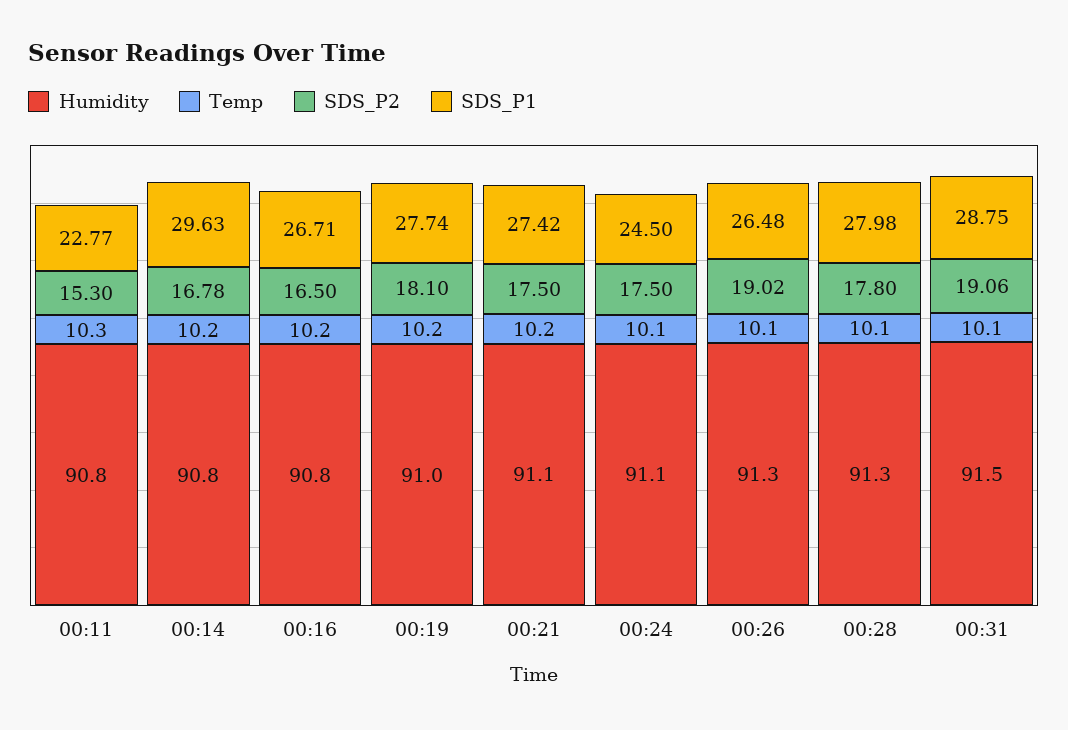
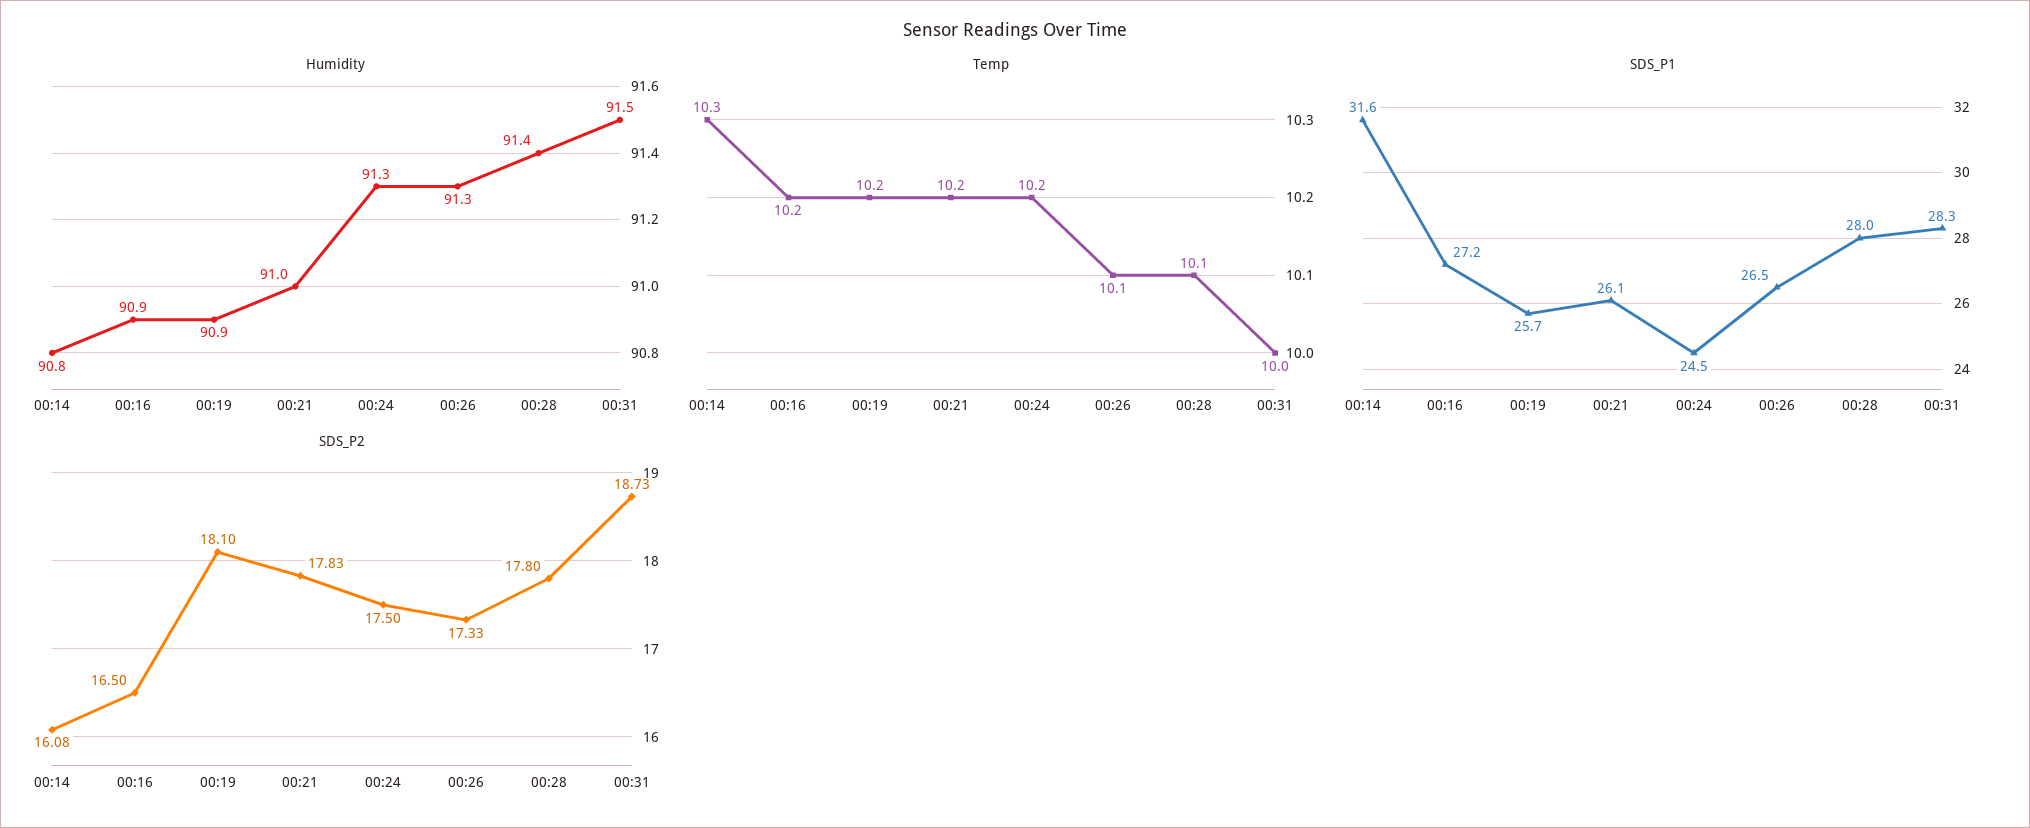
  {
    "Humidity": {
-     "00:11": 90.8,
      "00:14": 90.8,
-     "00:16": 90.8,
+     "00:16": 90.9,
-     "00:19": 91,
+     "00:19": 90.9,
-     "00:21": 91.1,
+     "00:21": 91,
-     "00:24": 91.1,
+     "00:24": 91.3,
      "00:26": 91.3,
-     "00:28": 91.3,
+     "00:28": 91.4,
      "00:31": 91.5
    },
    "Temp": {
-     "00:11": 10.3,
-     "00:14": 10.2,
+     "00:14": 10.3,
      "00:16": 10.2,
      "00:19": 10.2,
      "00:21": 10.2,
-     "00:24": 10.1,
+     "00:24": 10.2,
      "00:26": 10.1,
      "00:28": 10.1,
-     "00:31": 10.1
+     "00:31": 10
    },
    "SDS_P2": {
-     "00:11": 15.3,
-     "00:14": 16.78,
+     "00:14": 16.08,
      "00:16": 16.5,
      "00:19": 18.1,
-     "00:21": 17.5,
+     "00:21": 17.83,
      "00:24": 17.5,
-     "00:26": 19.02,
+     "00:26": 17.33,
      "00:28": 17.8,
-     "00:31": 19.06
+     "00:31": 18.73
    },
    "SDS_P1": {
-     "00:11": 22.77,
-     "00:14": 29.63,
+     "00:14": 31.6,
-     "00:16": 26.71,
+     "00:16": 27.2,
-     "00:19": 27.74,
+     "00:19": 25.7,
-     "00:21": 27.42,
+     "00:21": 26.1,
      "00:24": 24.5,
      "00:26": 26.48,
      "00:28": 27.98,
-     "00:31": 28.75
+     "00:31": 28.3
    }
  }

